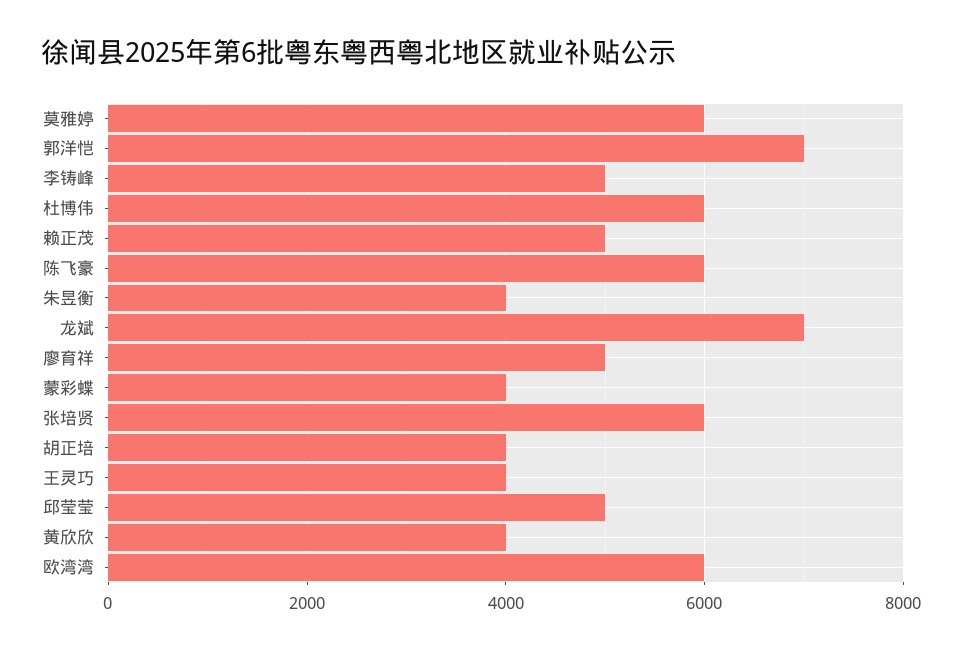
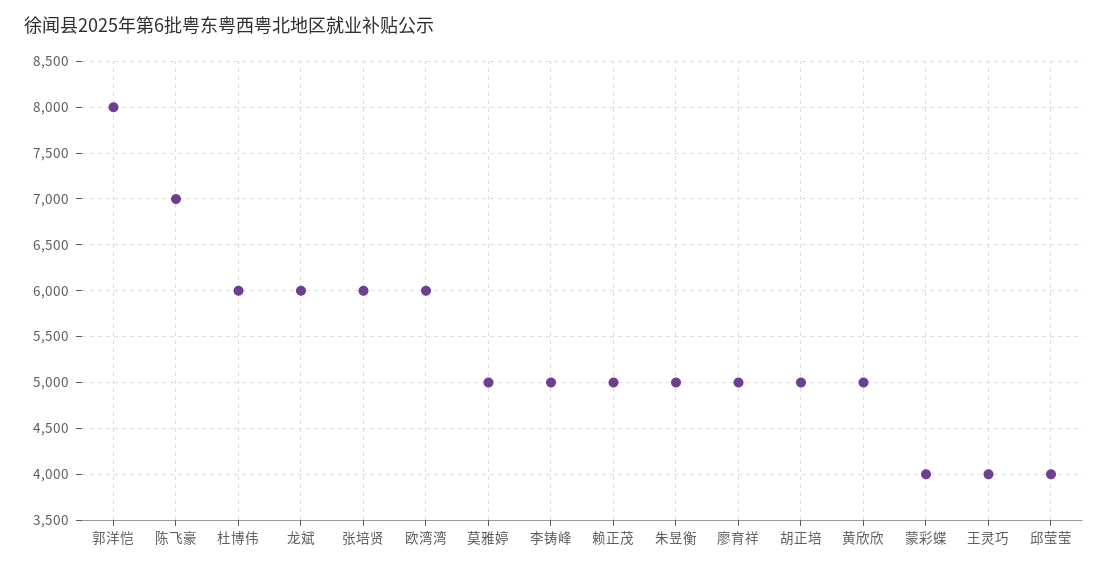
  {
-   "莫雅婷": 6000,
+   "莫雅婷": 5000,
-   "郭洋恺": 7000,
+   "郭洋恺": 8000,
    "李铸峰": 5000,
    "杜博伟": 6000,
    "赖正茂": 5000,
-   "陈飞豪": 6000,
+   "陈飞豪": 7000,
-   "朱昱衡": 4000,
+   "朱昱衡": 5000,
-   "龙斌": 7000,
+   "龙斌": 6000,
    "廖育祥": 5000,
    "蒙彩蝶": 4000,
    "张培贤": 6000,
-   "胡正培": 4000,
+   "胡正培": 5000,
    "王灵巧": 4000,
-   "邱莹莹": 5000,
+   "邱莹莹": 4000,
-   "黄欣欣": 4000,
+   "黄欣欣": 5000,
    "欧湾湾": 6000
  }

